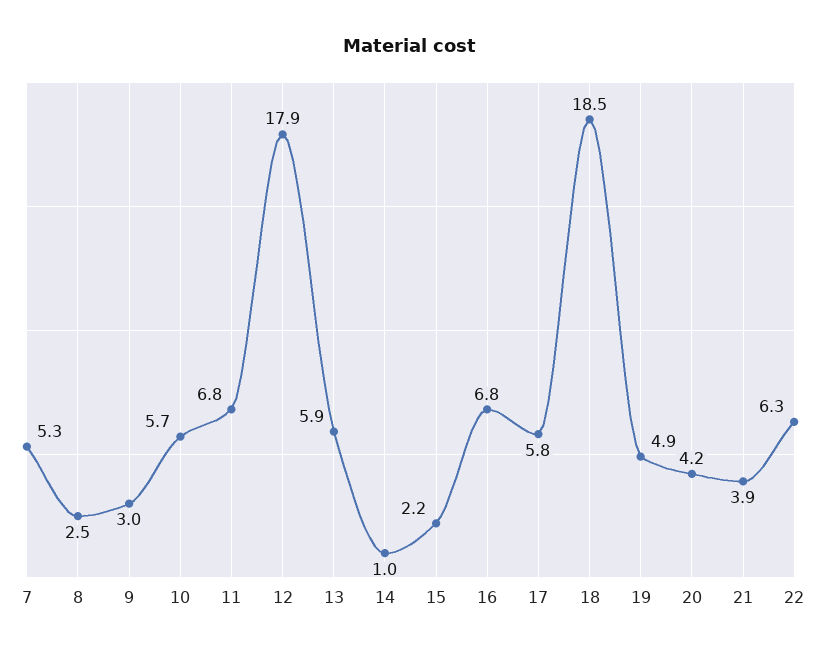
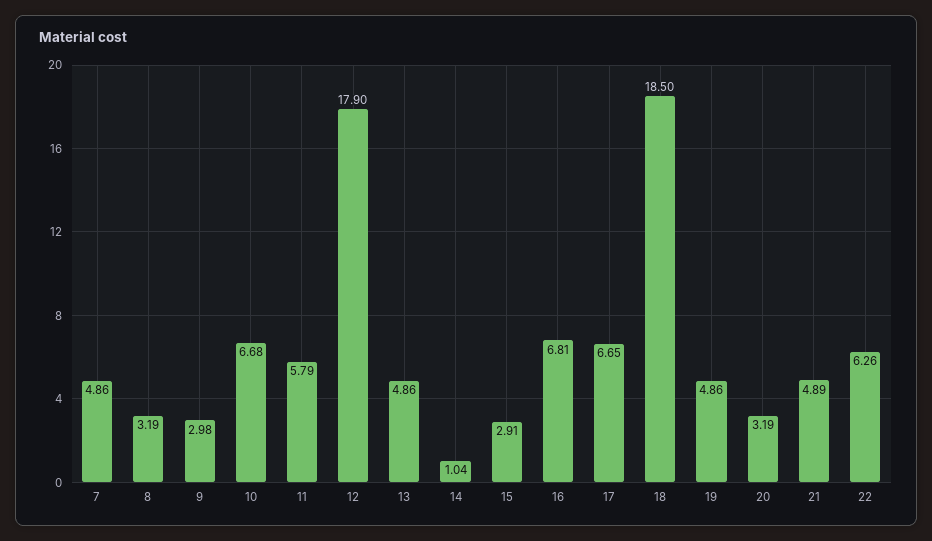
  {
-   "7": 5.3,
+   "7": 4.86,
-   "8": 2.5,
+   "8": 3.19,
    "9": 2.98,
-   "10": 5.7,
+   "10": 6.68,
-   "11": 6.8,
+   "11": 5.79,
    "12": 17.9,
-   "13": 5.9,
+   "13": 4.86,
    "14": 1.04,
-   "15": 2.2,
+   "15": 2.91,
    "16": 6.81,
-   "17": 5.8,
+   "17": 6.65,
    "18": 18.5,
    "19": 4.86,
-   "20": 4.2,
+   "20": 3.19,
-   "21": 3.9,
+   "21": 4.89,
    "22": 6.26
  }

